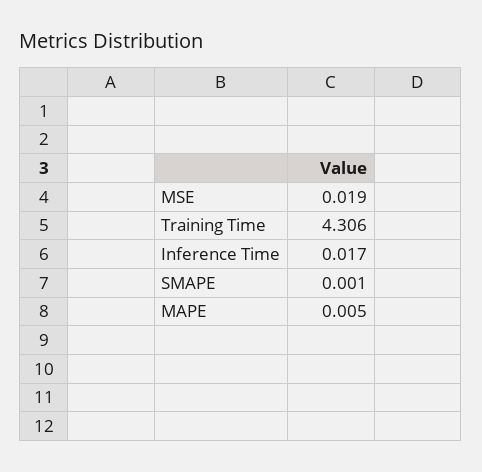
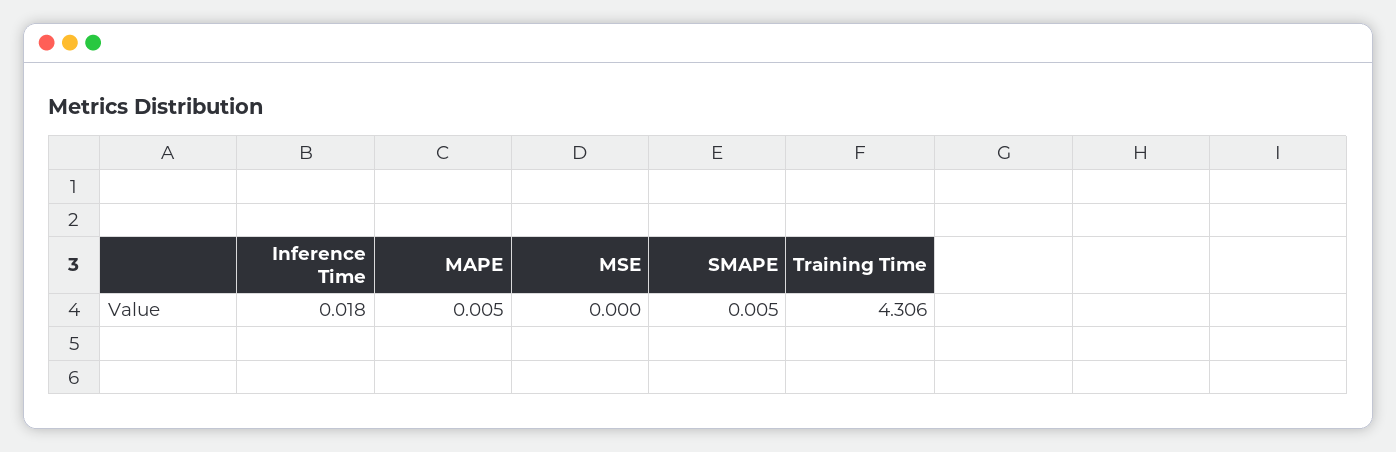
  {
-   "MSE": 0.019,
+   "MSE": 0,
    "Training Time": 4.306,
-   "Inference Time": 0.017,
+   "Inference Time": 0.018,
-   "SMAPE": 0.001,
+   "SMAPE": 0.005,
    "MAPE": 0.005
  }

